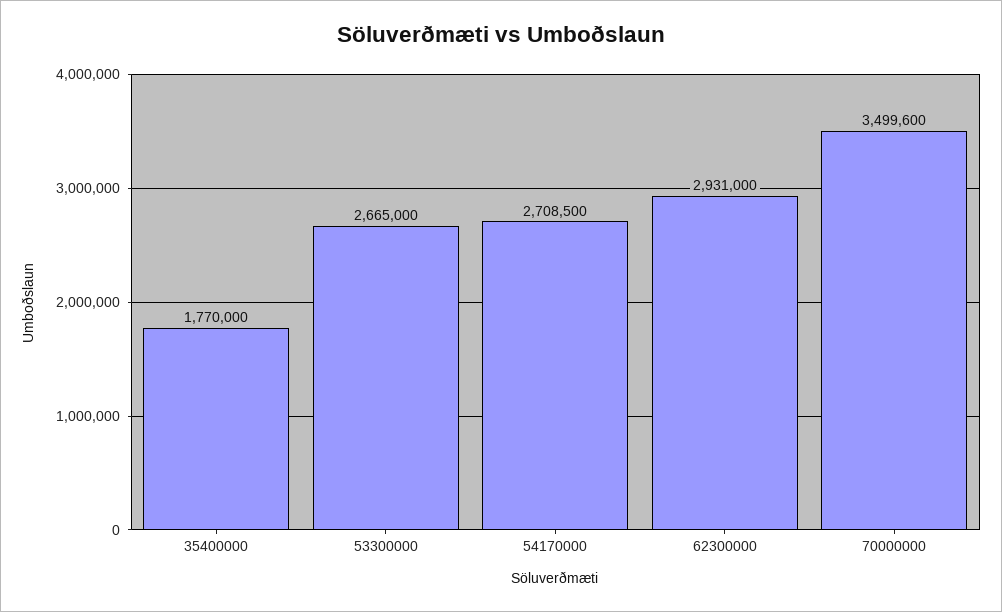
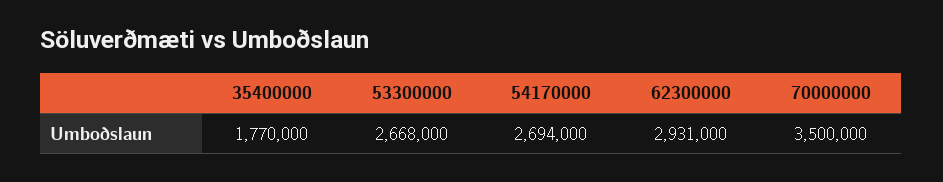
  {
    "35400000": 1770000,
-   "53300000": 2665000,
+   "53300000": 2668000,
-   "54170000": 2708500,
+   "54170000": 2694000,
    "62300000": 2931000,
-   "70000000": 3499600
+   "70000000": 3500000
  }

